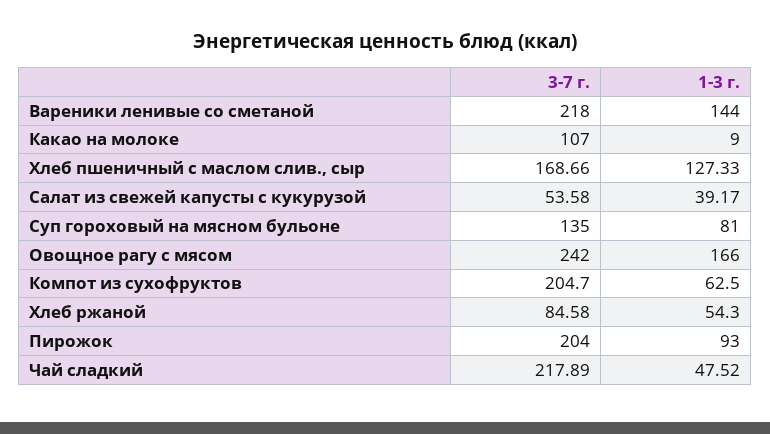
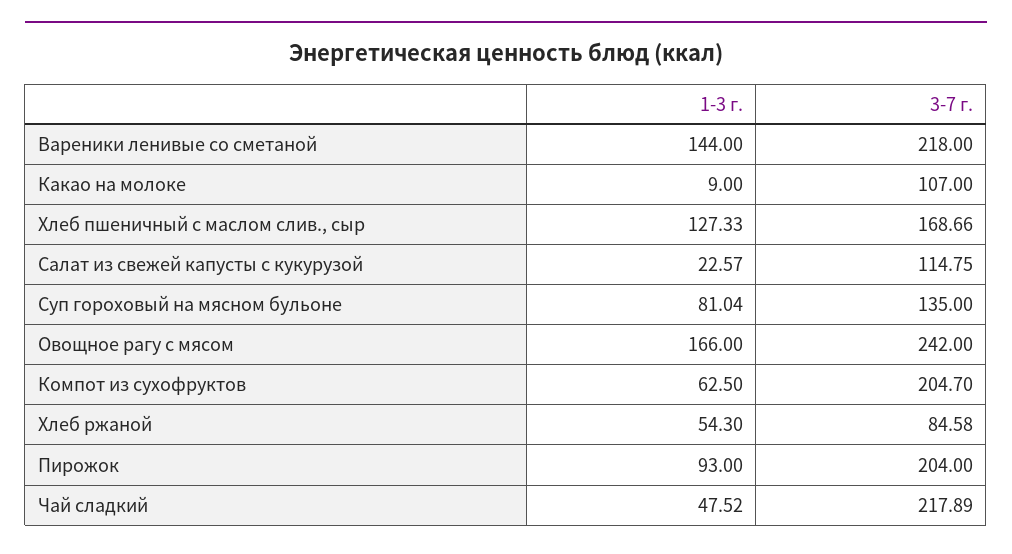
  {
    "3-7 г.": {
      "Вареники ленивые со сметаной": 218,
      "Какао на молоке": 107,
      "Хлеб пшеничный с маслом слив., сыр": 168.66,
-     "Салат из свежей капусты с кукурузой": 53.58,
+     "Салат из свежей капусты с кукурузой": 114.75,
      "Суп гороховый на мясном бульоне": 135,
      "Овощное рагу с мясом": 242,
      "Компот из сухофруктов": 204.7,
      "Хлеб ржаной": 84.58,
      "Пирожок": 204,
      "Чай сладкий": 217.89
    },
    "1-3 г.": {
      "Вареники ленивые со сметаной": 144,
      "Какао на молоке": 9,
      "Хлеб пшеничный с маслом слив., сыр": 127.33,
-     "Салат из свежей капусты с кукурузой": 39.17,
+     "Салат из свежей капусты с кукурузой": 22.57,
-     "Суп гороховый на мясном бульоне": 81,
+     "Суп гороховый на мясном бульоне": 81.04,
      "Овощное рагу с мясом": 166,
      "Компот из сухофруктов": 62.5,
      "Хлеб ржаной": 54.3,
      "Пирожок": 93,
      "Чай сладкий": 47.52
    }
  }

